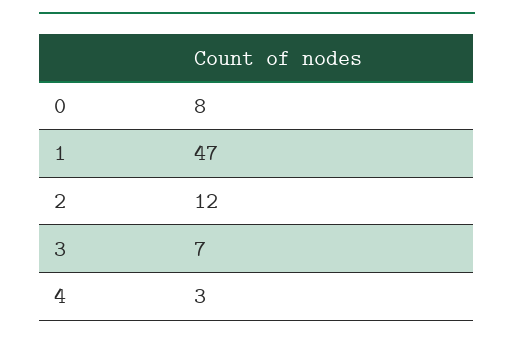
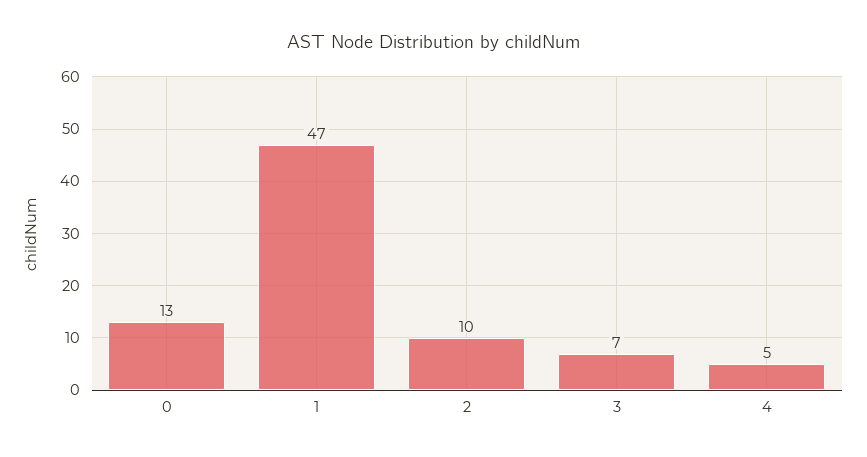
  {
-   "0": 8,
+   "0": 13,
    "1": 47,
-   "2": 12,
+   "2": 10,
    "3": 7,
-   "4": 3
+   "4": 5
  }

